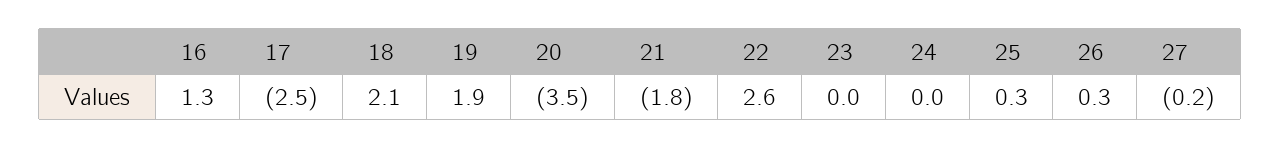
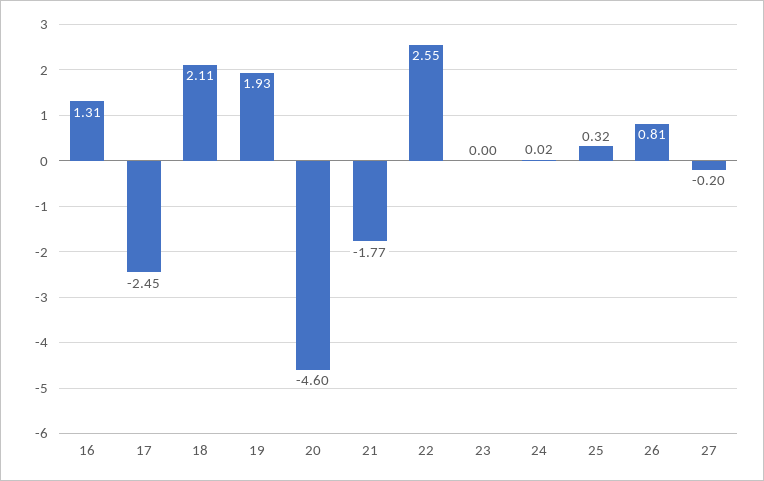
  {
    "16": 1.31,
    "17": -2.45,
    "18": 2.11,
    "19": 1.93,
-   "20": -3.5,
+   "20": -4.6,
    "21": -1.77,
    "22": 2.55,
    "23": 0,
    "24": 0.02,
    "25": 0.32,
-   "26": 0.3,
+   "26": 0.81,
    "27": -0.2
  }

